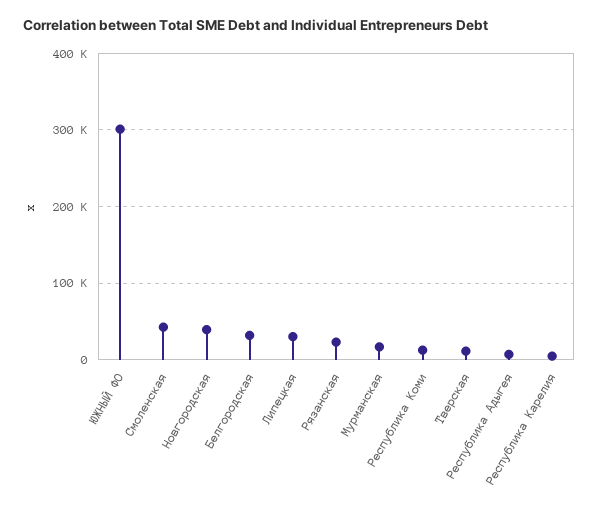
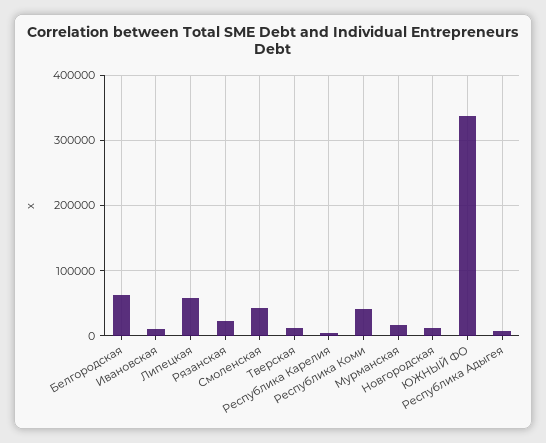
  {
-   "ЮЖНЫЙ ФО": 300000,
+   "ЮЖНЫЙ ФО": 340000,
    "Смоленская": 40000,
-   "Новгородская": 40000,
+   "Новгородская": 10000,
-   "Белгородская": 30000,
+   "Белгородская": 60000,
-   "Липецкая": 30000,
+   "Липецкая": 60000,
    "Рязанская": 20000,
    "Мурманская": 20000,
-   "Республика Коми": 10000,
+   "Республика Коми": 40000,
    "Тверская": 10000,
    "Республика Адыгея": 10000,
-   "Республика Карелия": 10000
+   "Республика Карелия": 10000,
+   "Ивановская": 10000
  }

